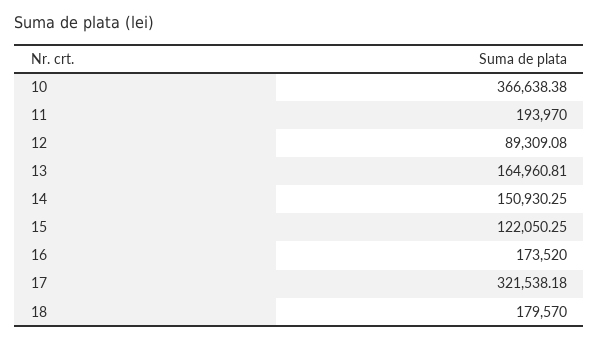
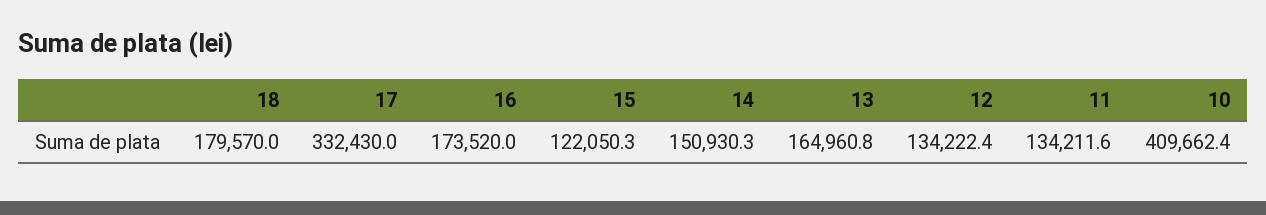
  {
-   "10": 366638.38,
+   "10": 409662.4,
-   "11": 193970,
+   "11": 134211.6,
-   "12": 89309.08,
+   "12": 134222.4,
    "13": 164960.81,
    "14": 150930.25,
    "15": 122050.25,
    "16": 173520,
-   "17": 321538.18,
+   "17": 332430,
    "18": 179570
  }

